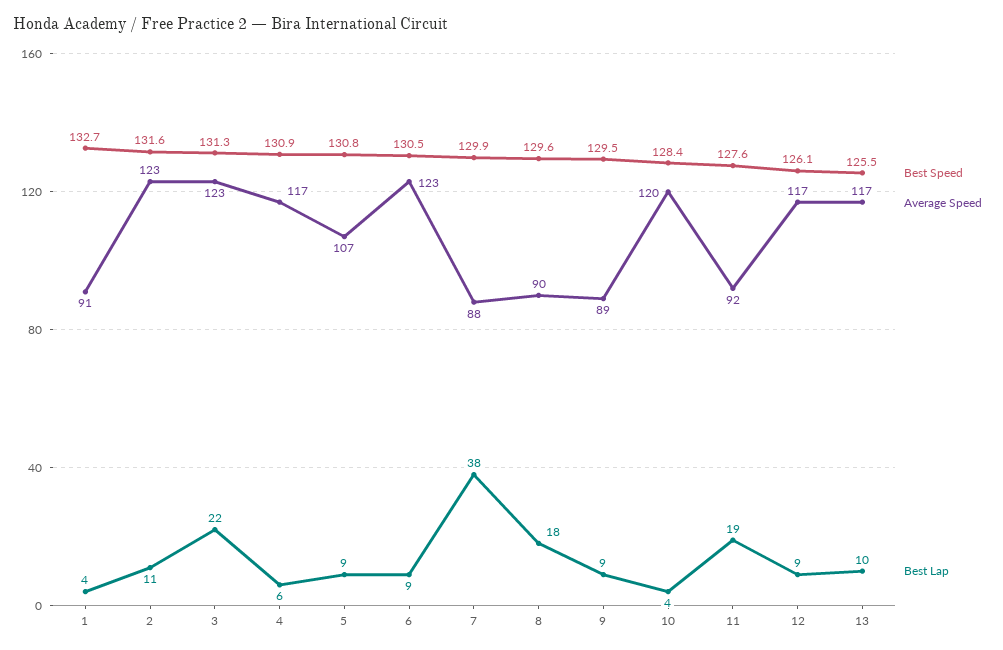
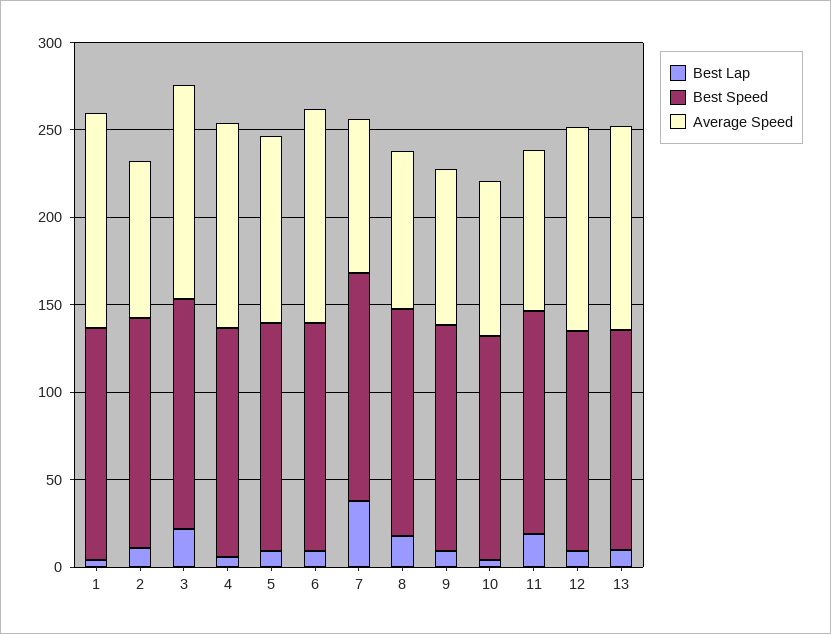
  {
    "Best Speed": {
      "1": 132.7,
      "2": 131.6,
      "3": 131.3,
      "4": 130.9,
      "5": 130.8,
      "6": 130.5,
      "7": 129.9,
      "8": 129.6,
      "9": 129.5,
      "10": 128.4,
      "11": 127.6,
      "12": 126.1,
      "13": 125.5
    },
    "Average Speed": {
-     "1": 91,
+     "1": 120,
-     "2": 123,
+     "2": 90,
      "3": 123,
      "4": 117,
      "5": 107,
      "6": 123,
      "7": 88,
      "8": 90,
      "9": 89,
-     "10": 120,
+     "10": 90,
      "11": 92,
      "12": 117,
      "13": 117
    },
    "Best Lap": {
      "1": 4,
      "2": 11,
      "3": 22,
      "4": 6,
      "5": 9,
      "6": 9,
      "7": 38,
      "8": 18,
      "9": 9,
      "10": 4,
      "11": 19,
      "12": 9,
      "13": 10
    }
  }

